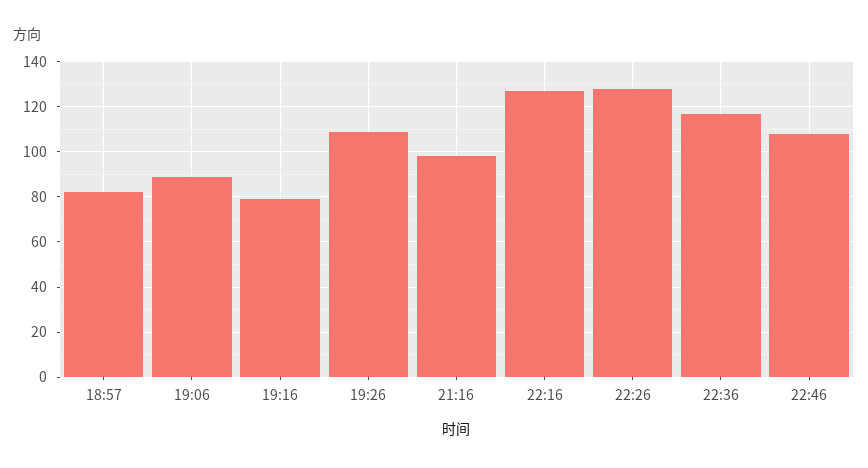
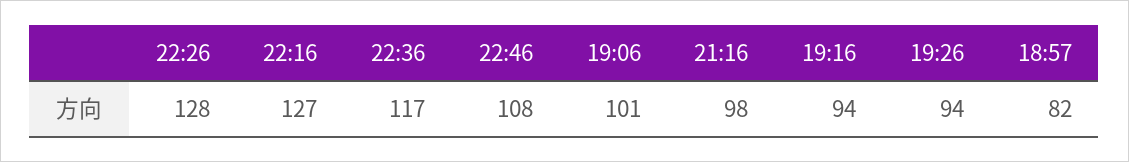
  {
    "18:57": 82,
-   "19:06": 90,
+   "19:06": 101,
-   "19:16": 80,
+   "19:16": 94,
-   "19:26": 110,
+   "19:26": 94,
    "21:16": 98,
    "22:16": 127,
    "22:26": 128,
    "22:36": 117,
    "22:46": 108
  }

